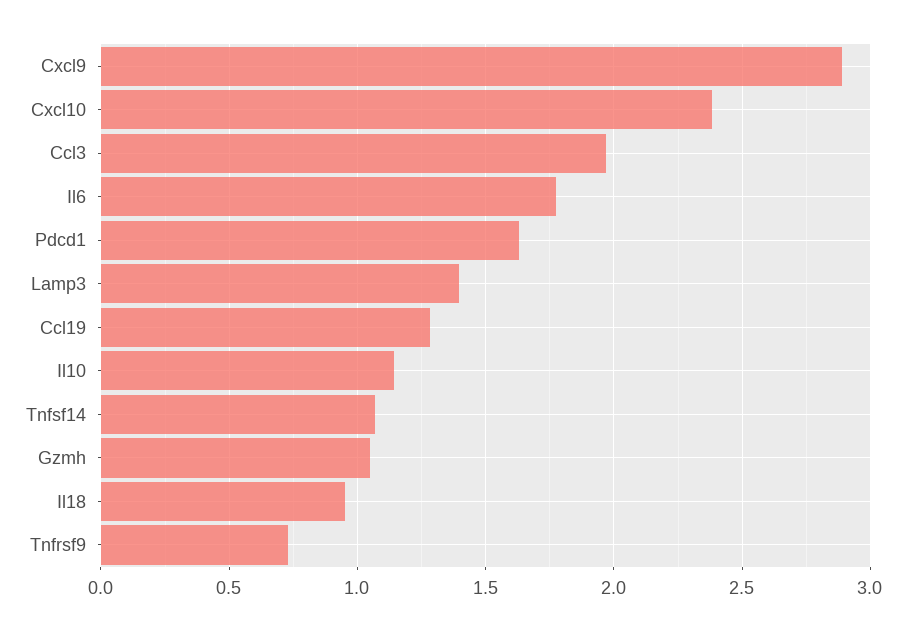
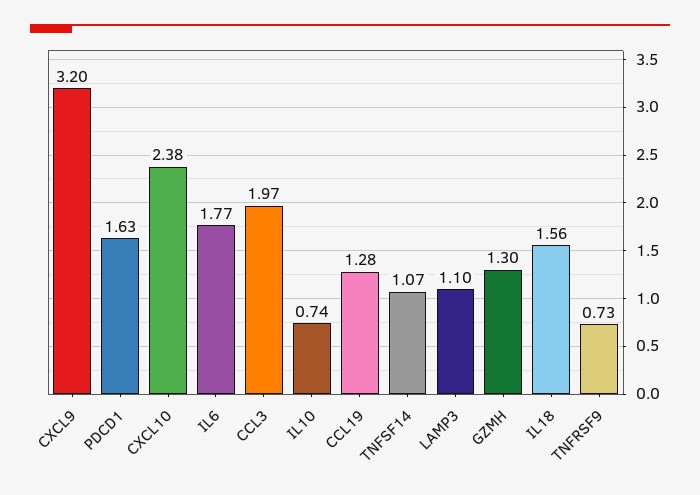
  {
-   "Cxcl9": 2.9,
+   "Cxcl9": 3.2,
    "Cxcl10": 2.38,
    "Ccl3": 1.97,
    "Il6": 1.77,
    "Pdcd1": 1.63,
-   "Lamp3": 1.4,
+   "Lamp3": 1.1,
    "Ccl19": 1.28,
-   "Il10": 1.15,
+   "Il10": 0.74,
    "Tnfsf14": 1.07,
-   "Gzmh": 1.05,
+   "Gzmh": 1.3,
-   "Il18": 0.95,
+   "Il18": 1.56,
    "Tnfrsf9": 0.73
  }

